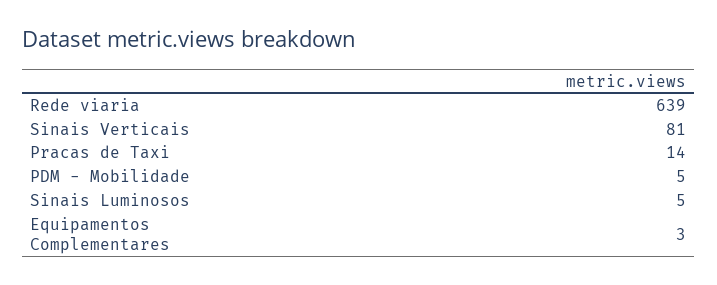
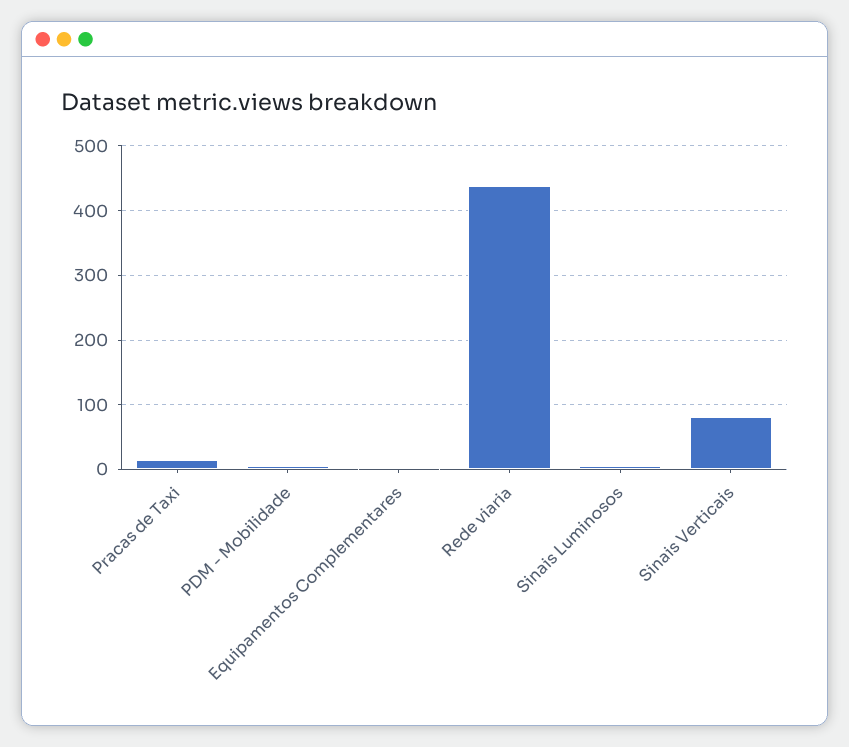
  {
-   "Rede viaria": 639,
+   "Rede viaria": 440,
    "Sinais Verticais": 81,
    "Pracas de Taxi": 14,
    "PDM - Mobilidade": 5,
    "Sinais Luminosos": 5,
    "Equipamentos Complementares": 3
  }

